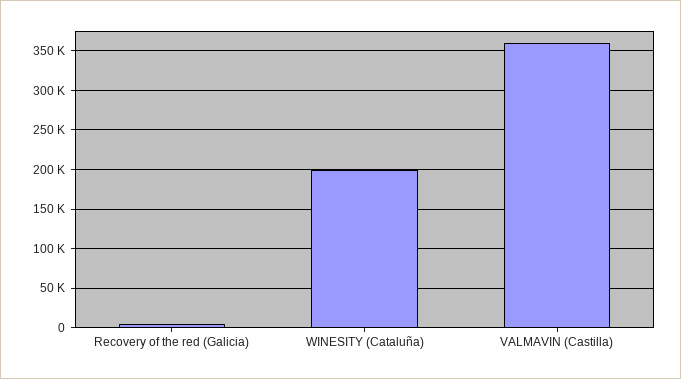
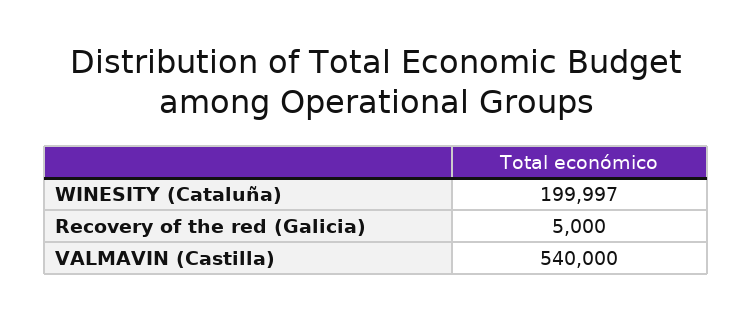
  {
    "Recovery of the red (Galicia)": 5000,
    "WINESITY (Cataluña)": 199997,
-   "VALMAVIN (Castilla)": 360000
+   "VALMAVIN (Castilla)": 540000
  }

